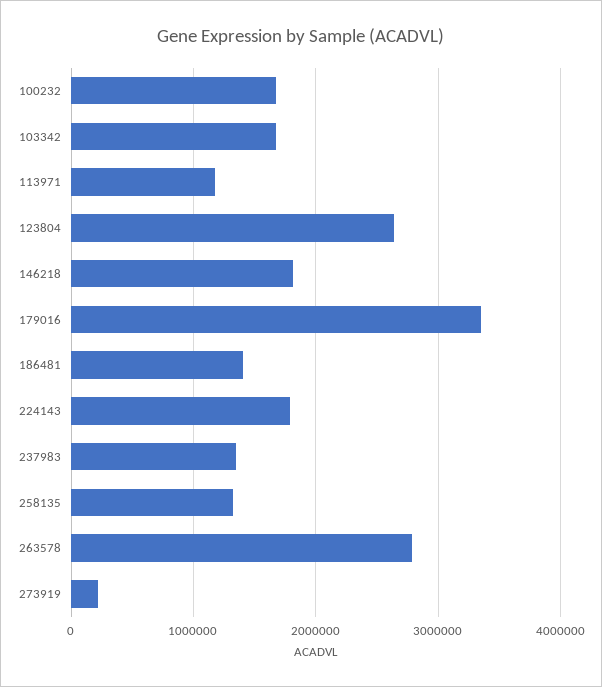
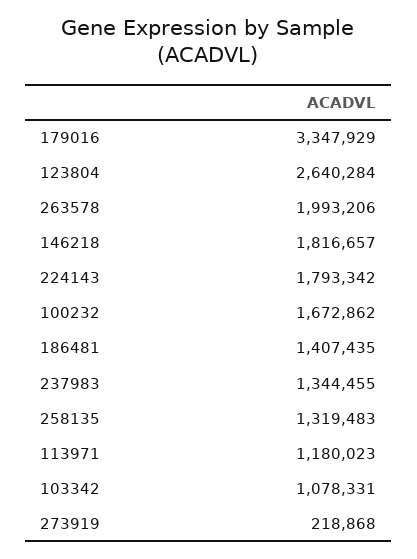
  {
    "100232": 1672862,
-   "103342": 1700000,
+   "103342": 1078331,
    "113971": 1180023,
    "123804": 2640284,
    "146218": 1816657,
    "179016": 3347929,
    "186481": 1407435,
    "224143": 1793342,
    "237983": 1344455,
    "258135": 1319483,
-   "263578": 2800000,
+   "263578": 1993206,
    "273919": 218868
  }

